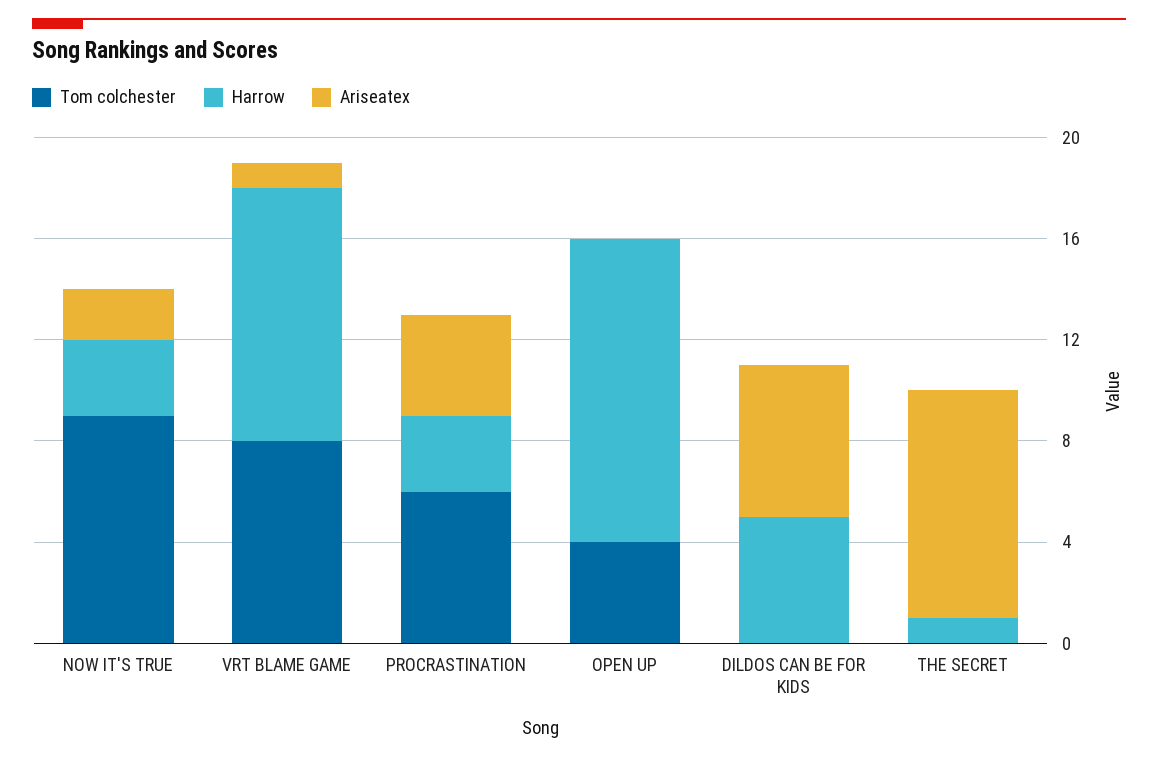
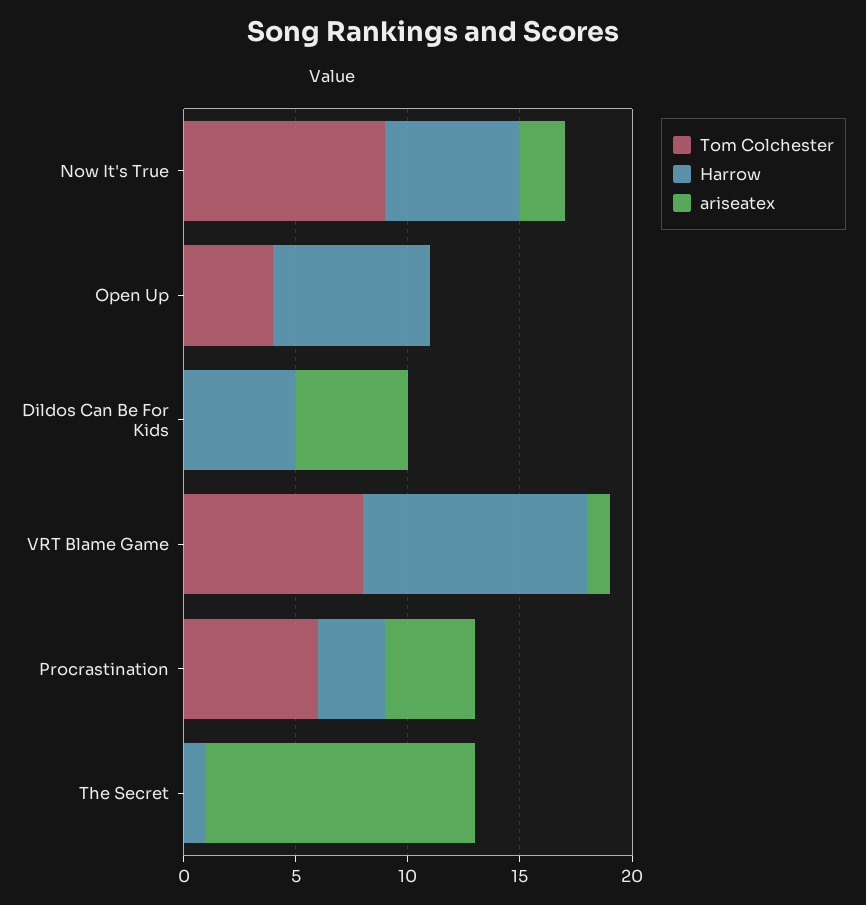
  {
    "Tom colchester": {
      "NOW IT'S TRUE": 9,
      "VRT BLAME GAME": 8,
      "PROCRASTINATION": 6,
      "OPEN UP": 4,
      "DILDOS CAN BE FOR KIDS": 0,
      "THE SECRET": 0
    },
    "Harrow": {
-     "NOW IT'S TRUE": 3,
+     "NOW IT'S TRUE": 6,
      "VRT BLAME GAME": 10,
      "PROCRASTINATION": 3,
-     "OPEN UP": 12,
+     "OPEN UP": 7,
      "DILDOS CAN BE FOR KIDS": 5,
      "THE SECRET": 1
    },
    "Ariseatex": {
      "NOW IT'S TRUE": 2,
      "VRT BLAME GAME": 1,
      "PROCRASTINATION": 4,
      "OPEN UP": 0,
-     "DILDOS CAN BE FOR KIDS": 6,
+     "DILDOS CAN BE FOR KIDS": 5,
-     "THE SECRET": 9
+     "THE SECRET": 12
    }
  }

